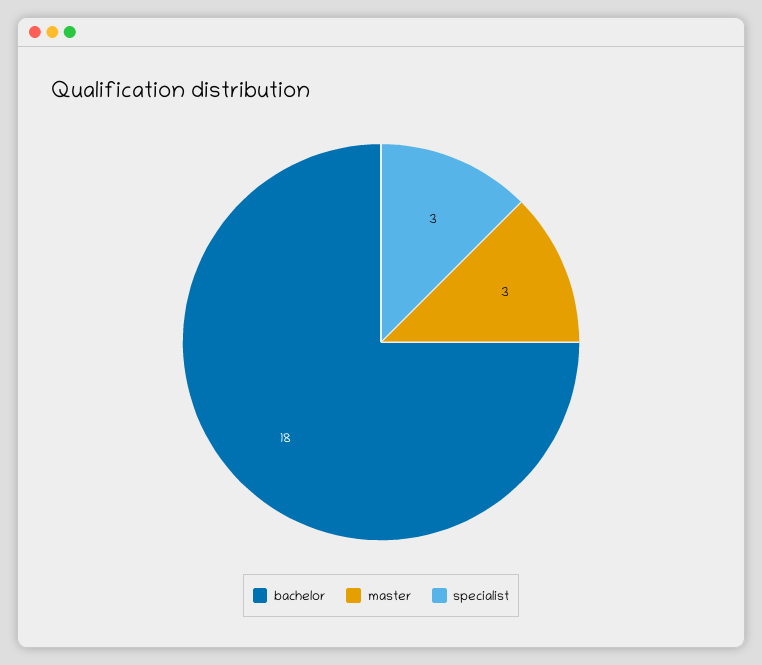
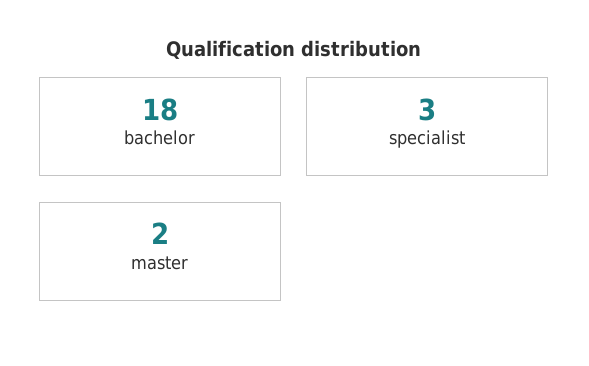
  {
    "bachelor": 18,
-   "master": 3,
+   "master": 2,
    "specialist": 3
  }

